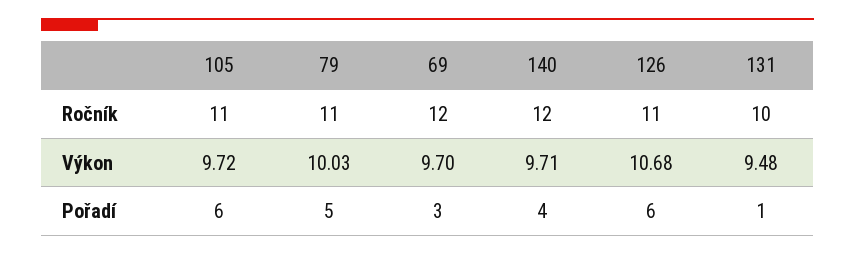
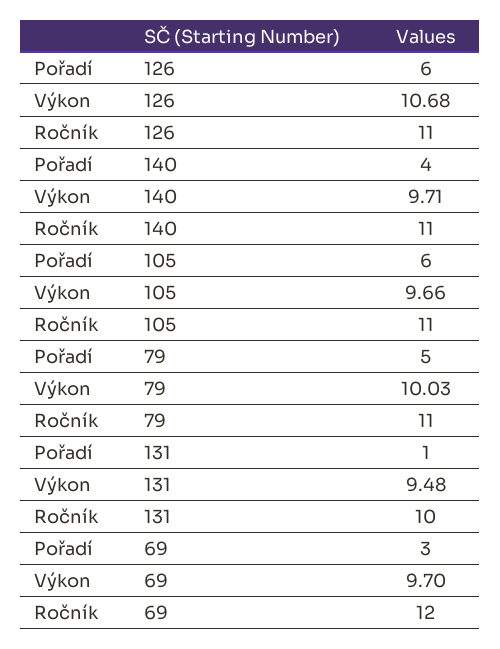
  {
    "105": {
      "Ročník": 11,
-     "Výkon": 9.72,
+     "Výkon": 9.66,
      "Pořadí": 6
    },
    "79": {
      "Ročník": 11,
      "Výkon": 10.03,
      "Pořadí": 5
    },
    "69": {
      "Ročník": 12,
      "Výkon": 9.7,
      "Pořadí": 3
    },
    "140": {
-     "Ročník": 12,
+     "Ročník": 11,
      "Výkon": 9.71,
      "Pořadí": 4
    },
    "126": {
      "Ročník": 11,
      "Výkon": 10.68,
      "Pořadí": 6
    },
    "131": {
      "Ročník": 10,
      "Výkon": 9.48,
      "Pořadí": 1
    }
  }

